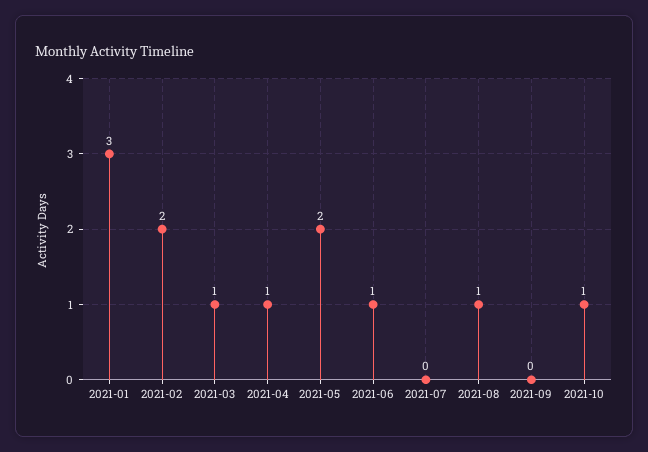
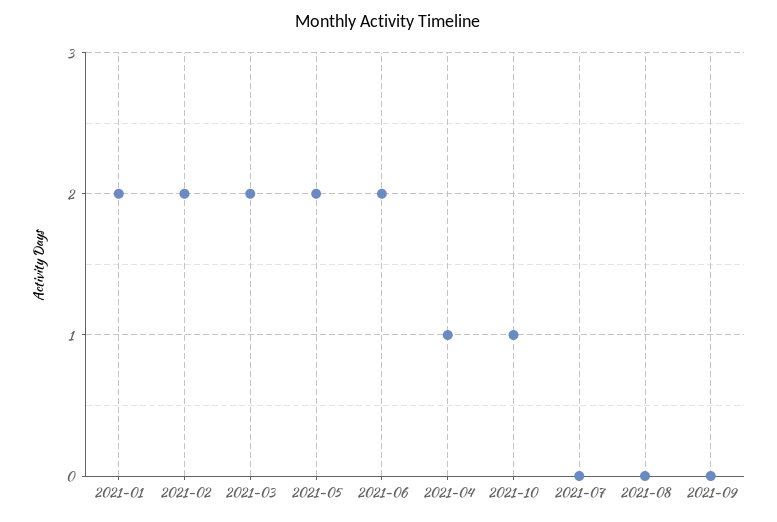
  {
-   "2021-01": 3,
+   "2021-01": 2,
    "2021-02": 2,
-   "2021-03": 1,
+   "2021-03": 2,
    "2021-04": 1,
    "2021-05": 2,
-   "2021-06": 1,
+   "2021-06": 2,
    "2021-07": 0,
-   "2021-08": 1,
+   "2021-08": 0,
    "2021-09": 0,
    "2021-10": 1
  }

